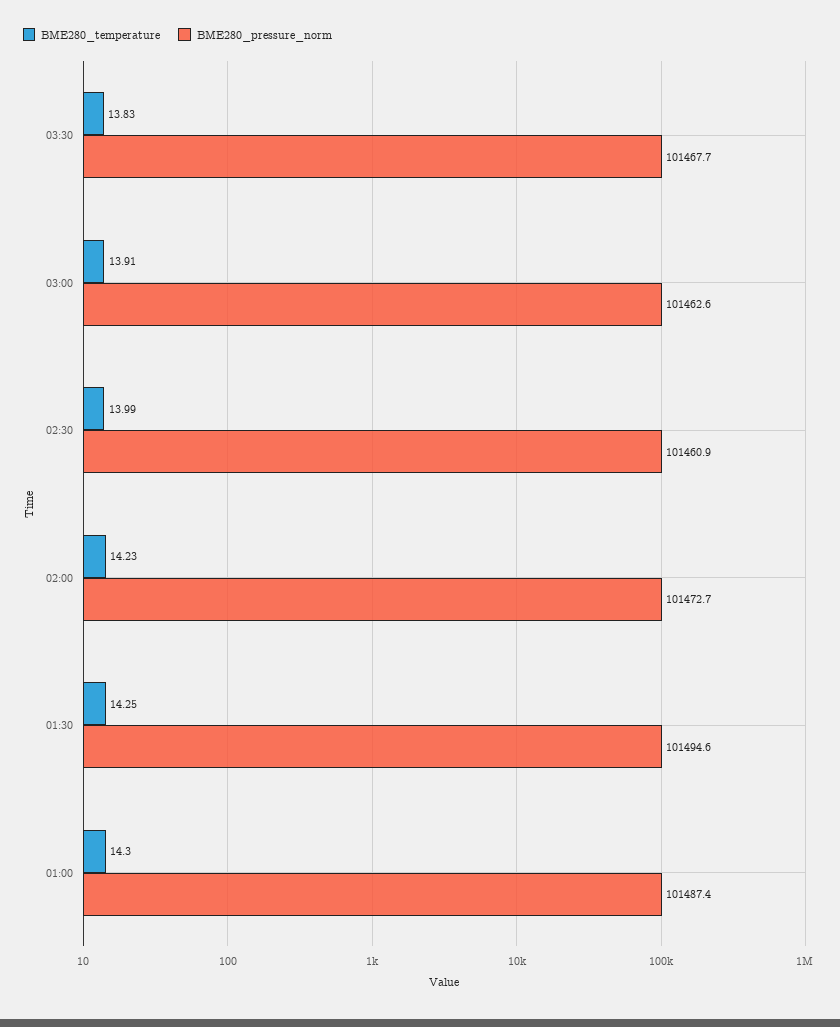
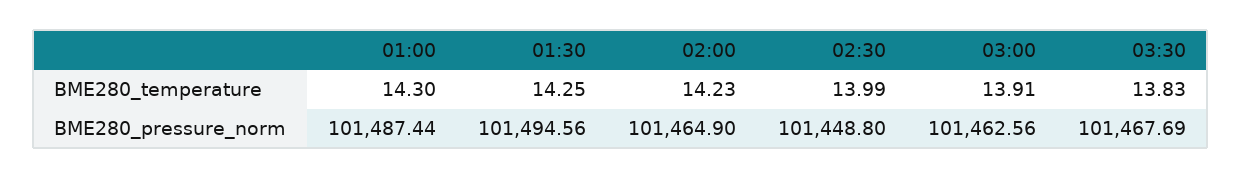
  {
    "BME280_temperature": {
      "03:30": 13.83,
      "03:00": 13.91,
      "02:30": 13.99,
      "02:00": 14.23,
      "01:30": 14.25,
      "01:00": 14.3
    },
    "BME280_pressure_norm": {
      "03:30": 101467.69,
      "03:00": 101462.56,
-     "02:30": 101460.9,
+     "02:30": 101448.8,
-     "02:00": 101472.7,
+     "02:00": 101464.9,
      "01:30": 101494.56,
      "01:00": 101487.44
    }
  }

